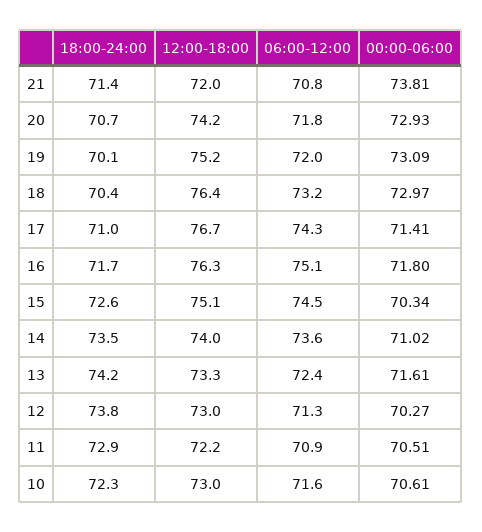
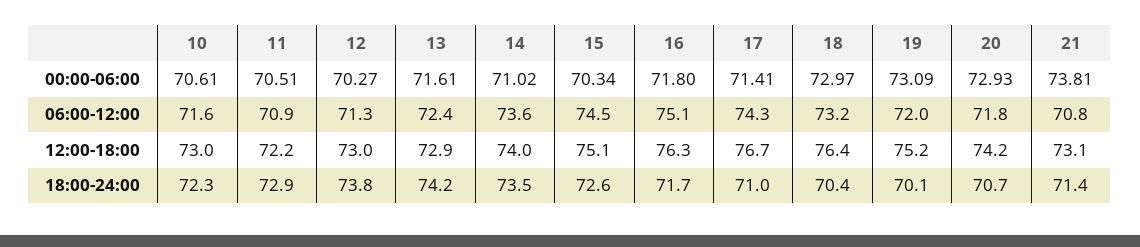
  {
    "18:00-24:00": {
      "21": 71.4,
      "20": 70.7,
      "19": 70.1,
      "18": 70.4,
      "17": 71,
      "16": 71.7,
      "15": 72.6,
      "14": 73.5,
      "13": 74.2,
      "12": 73.8,
      "11": 72.9,
      "10": 72.3
    },
    "12:00-18:00": {
-     "21": 72,
+     "21": 73.1,
      "20": 74.2,
      "19": 75.2,
      "18": 76.4,
      "17": 76.7,
      "16": 76.3,
      "15": 75.1,
      "14": 74,
-     "13": 73.3,
+     "13": 72.9,
      "12": 73,
      "11": 72.2,
      "10": 73
    },
    "06:00-12:00": {
      "21": 70.8,
      "20": 71.8,
      "19": 72,
      "18": 73.2,
      "17": 74.3,
      "16": 75.1,
      "15": 74.5,
      "14": 73.6,
      "13": 72.4,
      "12": 71.3,
      "11": 70.9,
      "10": 71.6
    },
    "00:00-06:00": {
      "21": 73.81,
      "20": 72.93,
      "19": 73.09,
      "18": 72.97,
      "17": 71.41,
      "16": 71.8,
      "15": 70.34,
      "14": 71.02,
      "13": 71.61,
      "12": 70.27,
      "11": 70.51,
      "10": 70.61
    }
  }

